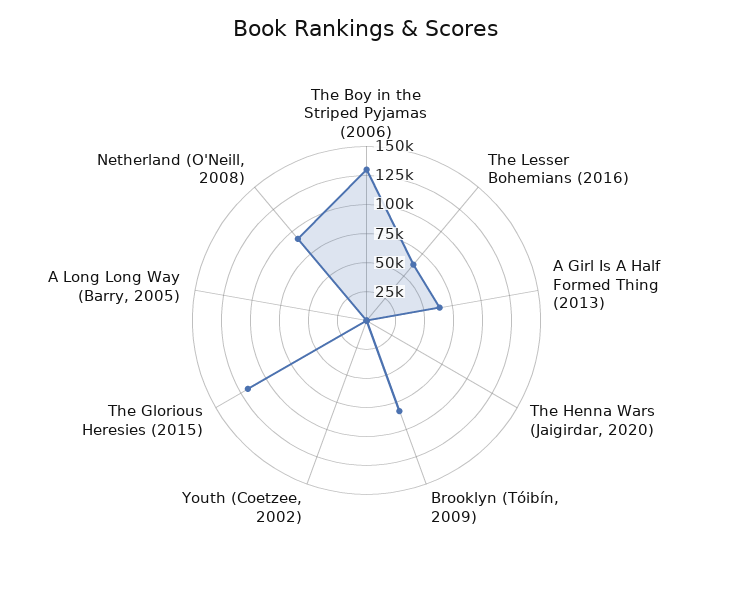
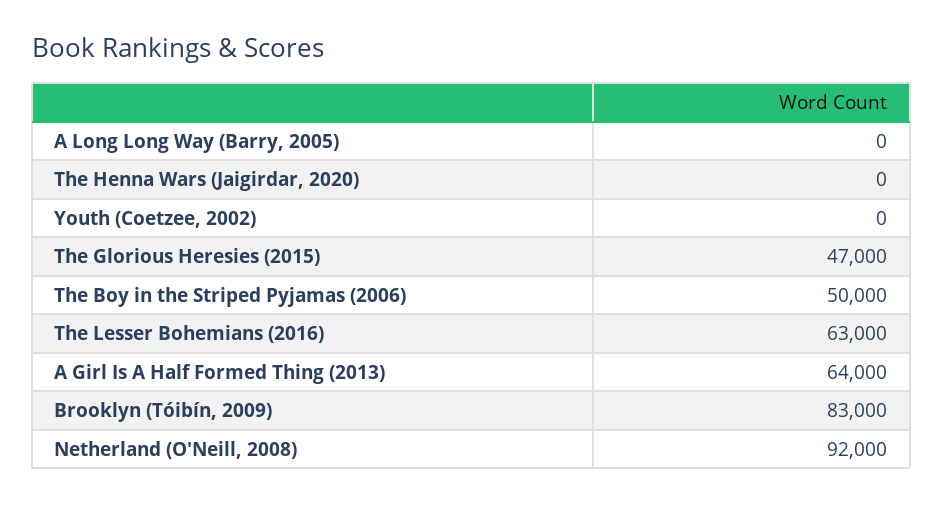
  {
-   "The Boy in the Striped Pyjamas (2006)": 125000,
+   "The Boy in the Striped Pyjamas (2006)": 50000,
    "The Lesser Bohemians (2016)": 63000,
    "A Girl Is A Half Formed Thing (2013)": 64000,
    "The Henna Wars (Jaigirdar, 2020)": 0,
    "Brooklyn (Tóibín, 2009)": 83000,
    "Youth (Coetzee, 2002)": 0,
-   "The Glorious Heresies (2015)": 125000,
+   "The Glorious Heresies (2015)": 47000,
    "A Long Long Way (Barry, 2005)": 0,
    "Netherland (O'Neill, 2008)": 92000
  }

